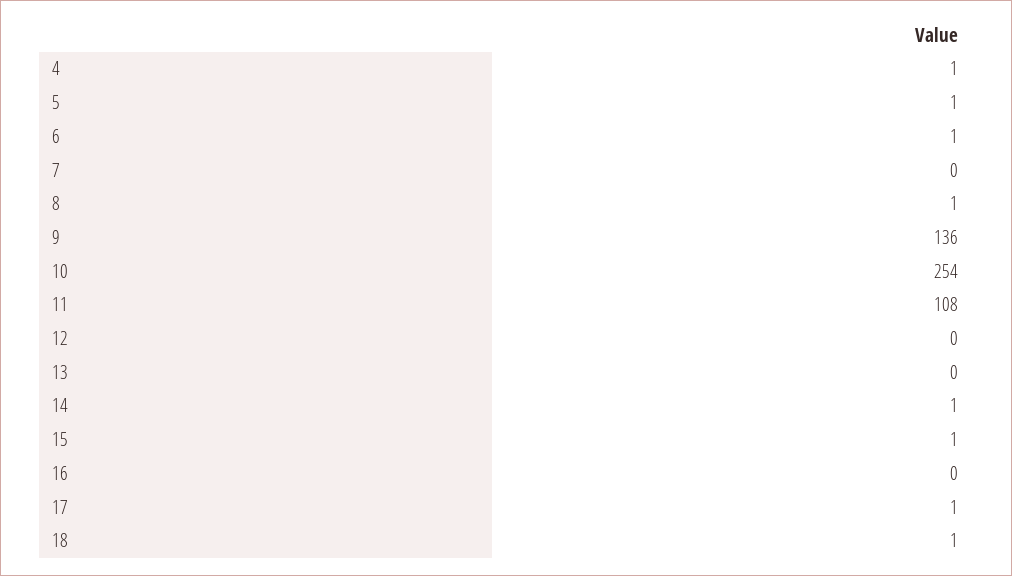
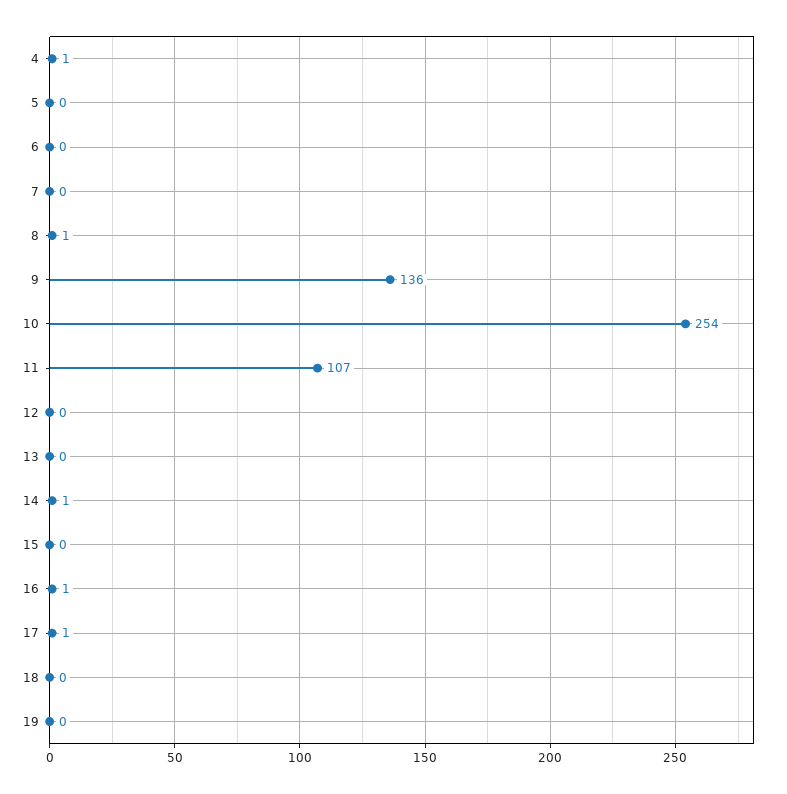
  {
    "4": 1,
-   "5": 1,
+   "5": 0,
-   "6": 1,
+   "6": 0,
    "7": 0,
    "8": 1,
    "9": 136,
    "10": 254,
-   "11": 108,
+   "11": 107,
    "12": 0,
    "13": 0,
    "14": 1,
-   "15": 1,
+   "15": 0,
-   "16": 0,
+   "16": 1,
    "17": 1,
-   "18": 1
+   "18": 0,
+   "19": 0
  }

